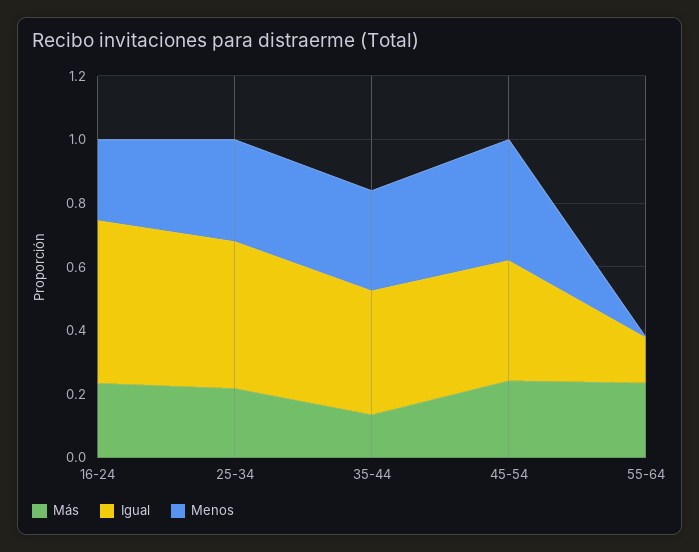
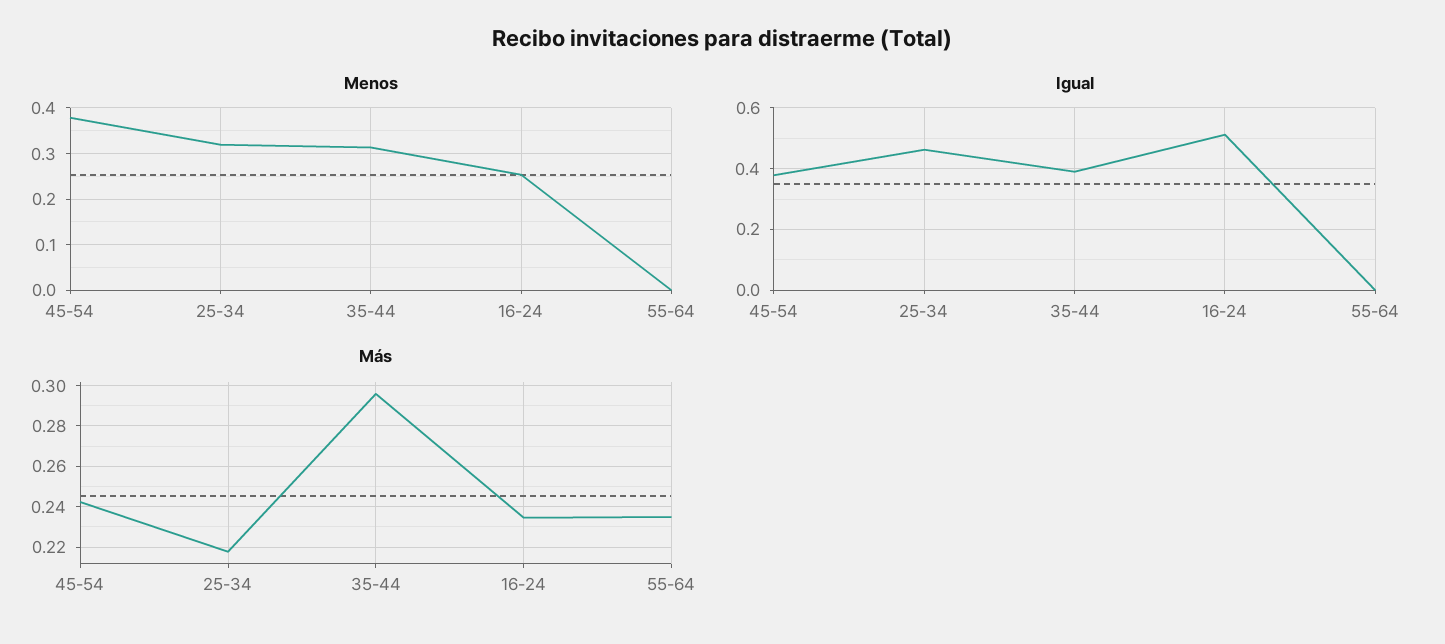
  {
    "Más": {
      "16-24": 0.235,
      "25-34": 0.22,
-     "35-44": 0.15,
+     "35-44": 0.295,
      "45-54": 0.24,
      "55-64": 0.235
    },
    "Igual": {
      "16-24": 0.52,
      "25-34": 0.46,
      "35-44": 0.4,
      "45-54": 0.38,
-     "55-64": 0.15
+     "55-64": 0
    },
    "Menos": {
      "16-24": 0.26,
      "25-34": 0.32,
      "35-44": 0.32,
      "45-54": 0.38,
      "55-64": 0
    }
  }

